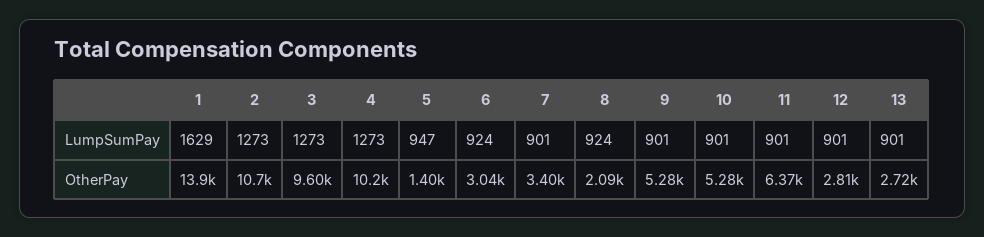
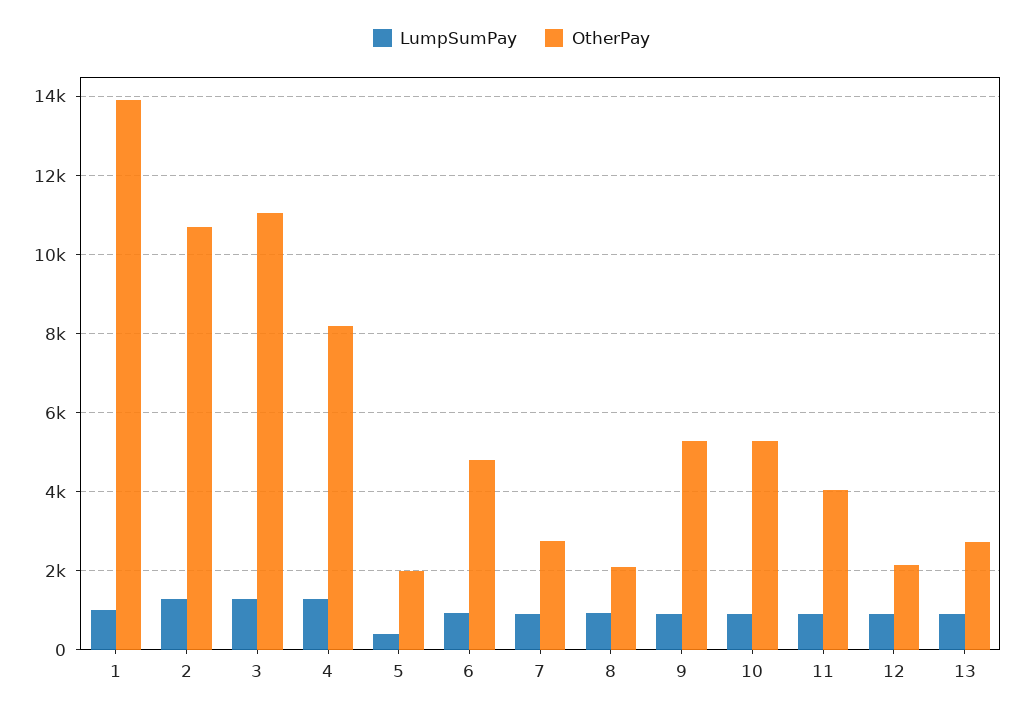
  {
    "LumpSumPay": {
-     "1": 1629,
+     "1": 1000,
      "2": 1273,
      "3": 1273,
      "4": 1273,
-     "5": 947,
+     "5": 400,
      "6": 924,
      "7": 901,
      "8": 924,
      "9": 901,
      "10": 901,
      "11": 901,
      "12": 901,
      "13": 901
    },
    "OtherPay": {
      "1": 13900,
      "2": 10700,
-     "3": 9600,
+     "3": 11000,
-     "4": 10200,
+     "4": 8200,
-     "5": 1400,
+     "5": 2000,
-     "6": 3040,
+     "6": 4800,
-     "7": 3400,
+     "7": 2800,
      "8": 2090,
      "9": 5280,
      "10": 5280,
-     "11": 6370,
+     "11": 4000,
-     "12": 2810,
+     "12": 2200,
      "13": 2720
    }
  }

